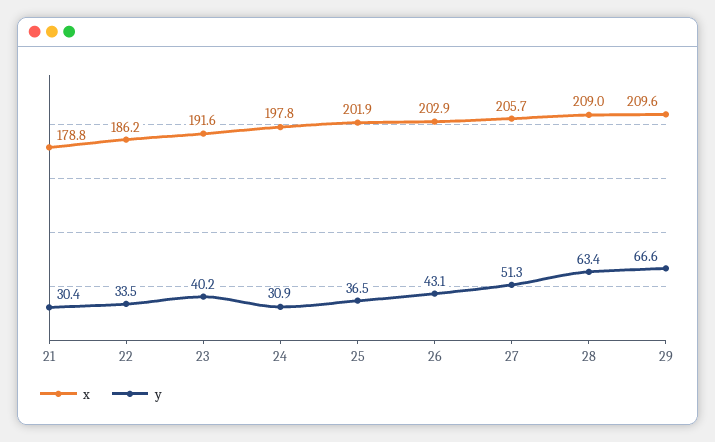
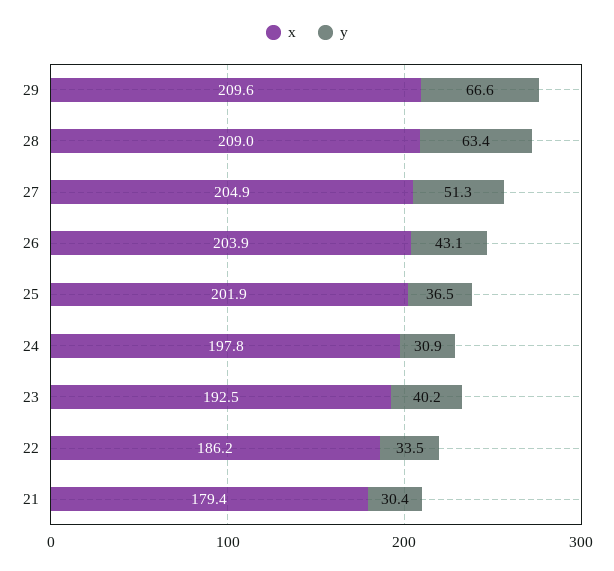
  {
    "x": {
-     "21": 178.8,
+     "21": 179.4,
      "22": 186.2,
-     "23": 191.6,
+     "23": 192.5,
      "24": 197.8,
      "25": 201.9,
-     "26": 202.9,
+     "26": 203.9,
-     "27": 205.7,
+     "27": 204.9,
      "28": 209,
      "29": 209.6
    },
    "y": {
      "21": 30.4,
      "22": 33.5,
      "23": 40.2,
      "24": 30.9,
      "25": 36.5,
      "26": 43.1,
      "27": 51.3,
      "28": 63.4,
      "29": 66.6
    }
  }

